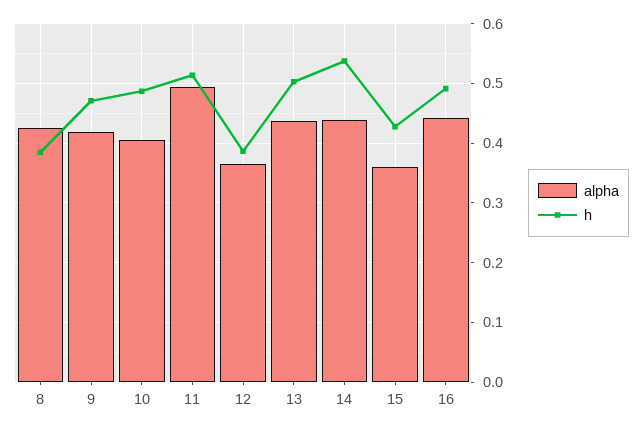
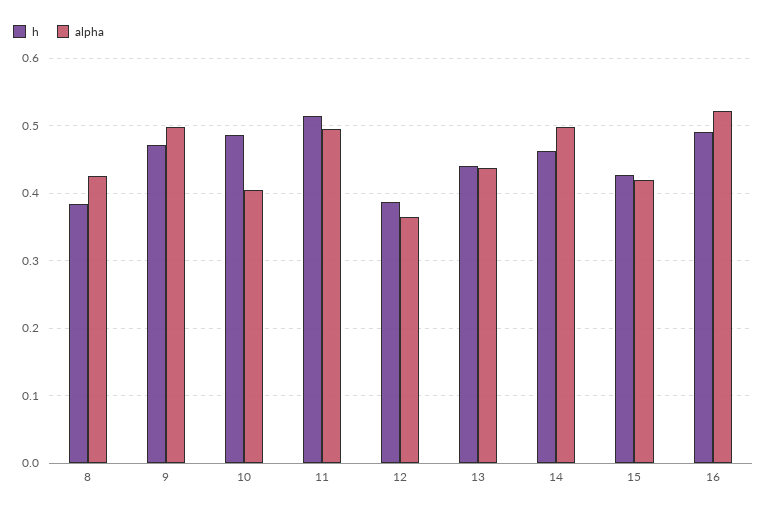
  {
    "alpha": {
      "8": 0.43,
-     "9": 0.42,
+     "9": 0.5,
      "10": 0.41,
      "11": 0.49,
      "12": 0.37,
      "13": 0.44,
-     "14": 0.44,
+     "14": 0.5,
-     "15": 0.36,
+     "15": 0.42,
-     "16": 0.44
+     "16": 0.52
    },
    "h": {
      "8": 0.38,
      "9": 0.47,
      "10": 0.49,
      "11": 0.51,
      "12": 0.39,
-     "13": 0.5,
+     "13": 0.44,
-     "14": 0.54,
+     "14": 0.46,
      "15": 0.43,
      "16": 0.49
    }
  }

